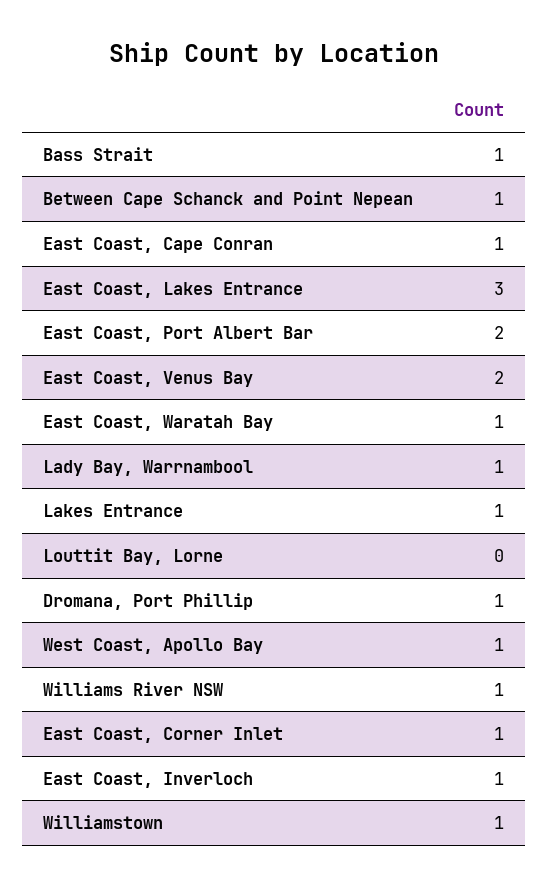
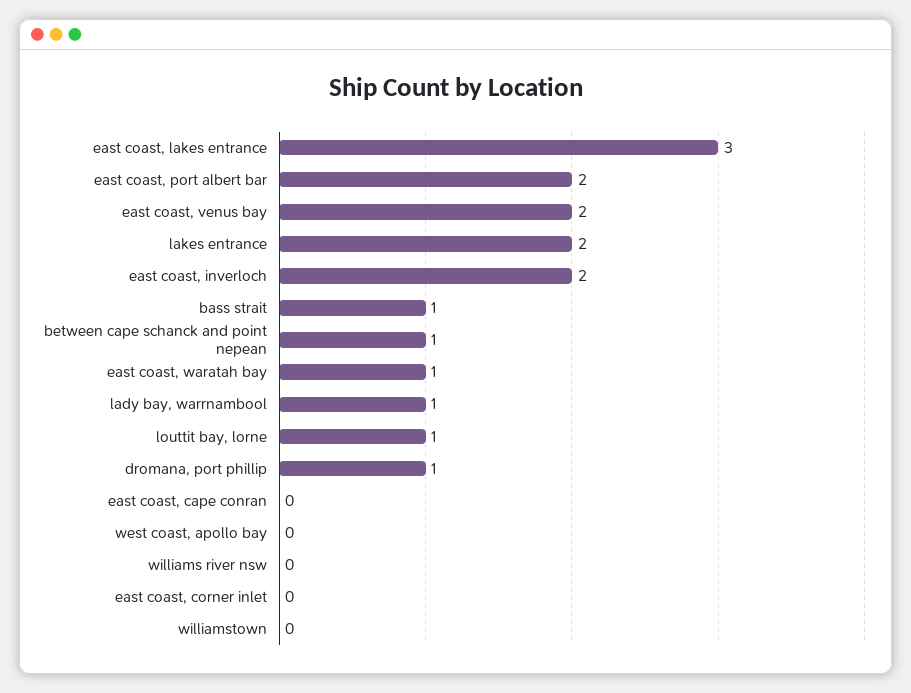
  {
    "Bass Strait": 1,
    "Between Cape Schanck and Point Nepean": 1,
-   "East Coast, Cape Conran": 1,
+   "East Coast, Cape Conran": 0,
    "East Coast, Lakes Entrance": 3,
    "East Coast, Port Albert Bar": 2,
    "East Coast, Venus Bay": 2,
    "East Coast, Waratah Bay": 1,
    "Lady Bay, Warrnambool": 1,
-   "Lakes Entrance": 1,
+   "Lakes Entrance": 2,
-   "Louttit Bay, Lorne": 0,
+   "Louttit Bay, Lorne": 1,
    "Dromana, Port Phillip": 1,
-   "West Coast, Apollo Bay": 1,
+   "West Coast, Apollo Bay": 0,
-   "Williams River NSW": 1,
+   "Williams River NSW": 0,
-   "East Coast, Corner Inlet": 1,
+   "East Coast, Corner Inlet": 0,
-   "East Coast, Inverloch": 1,
+   "East Coast, Inverloch": 2,
-   "Williamstown": 1
+   "Williamstown": 0
  }

